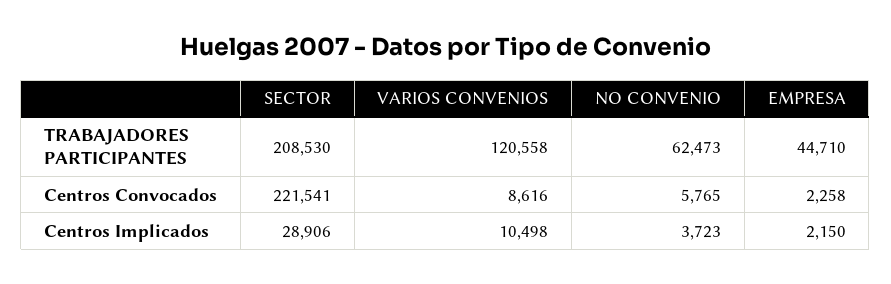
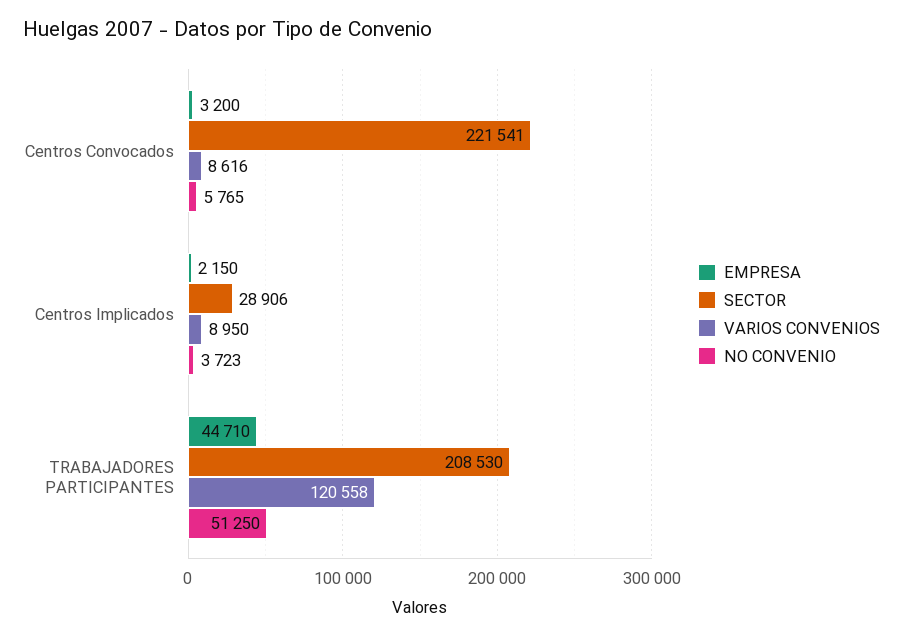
  {
    "SECTOR": {
      "TRABAJADORES PARTICIPANTES": 208530,
      "Centros Convocados": 221541,
      "Centros Implicados": 28906
    },
    "VARIOS CONVENIOS": {
      "TRABAJADORES PARTICIPANTES": 120558,
      "Centros Convocados": 8616,
-     "Centros Implicados": 10498
+     "Centros Implicados": 8950
    },
    "NO CONVENIO": {
-     "TRABAJADORES PARTICIPANTES": 62473,
+     "TRABAJADORES PARTICIPANTES": 51250,
      "Centros Convocados": 5765,
      "Centros Implicados": 3723
    },
    "EMPRESA": {
      "TRABAJADORES PARTICIPANTES": 44710,
-     "Centros Convocados": 2258,
+     "Centros Convocados": 3200,
      "Centros Implicados": 2150
    }
  }

